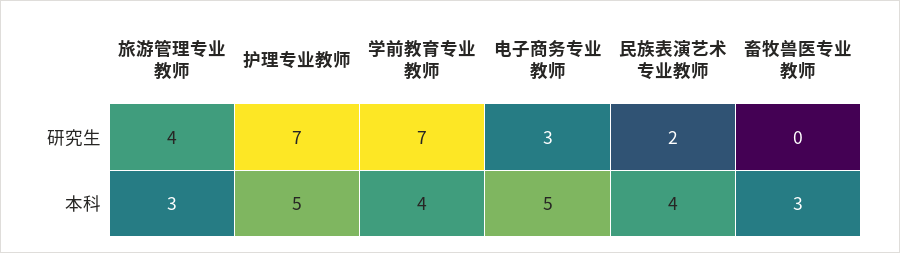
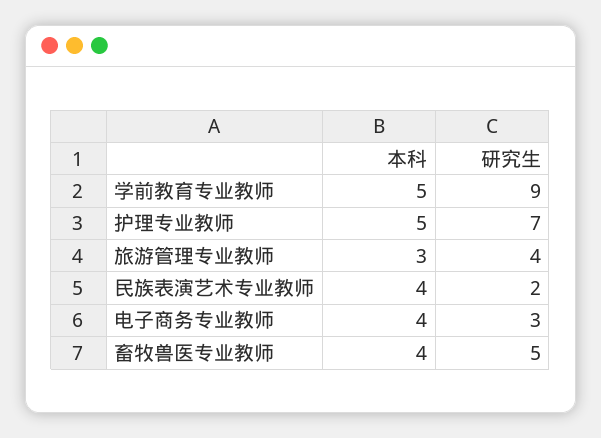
  {
    "旅游管理专业教师": {
      "研究生": 4,
      "本科": 3
    },
    "护理专业教师": {
      "研究生": 7,
      "本科": 5
    },
    "学前教育专业教师": {
-     "研究生": 7,
+     "研究生": 9,
-     "本科": 4
+     "本科": 5
    },
    "电子商务专业教师": {
      "研究生": 3,
-     "本科": 5
+     "本科": 4
    },
    "民族表演艺术专业教师": {
      "研究生": 2,
      "本科": 4
    },
    "畜牧兽医专业教师": {
-     "研究生": 0,
+     "研究生": 5,
-     "本科": 3
+     "本科": 4
    }
  }

